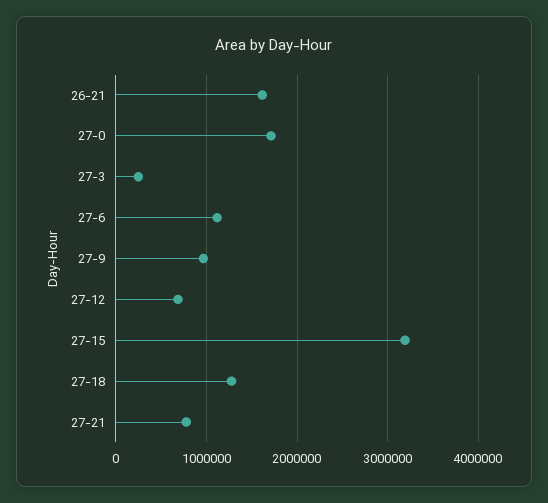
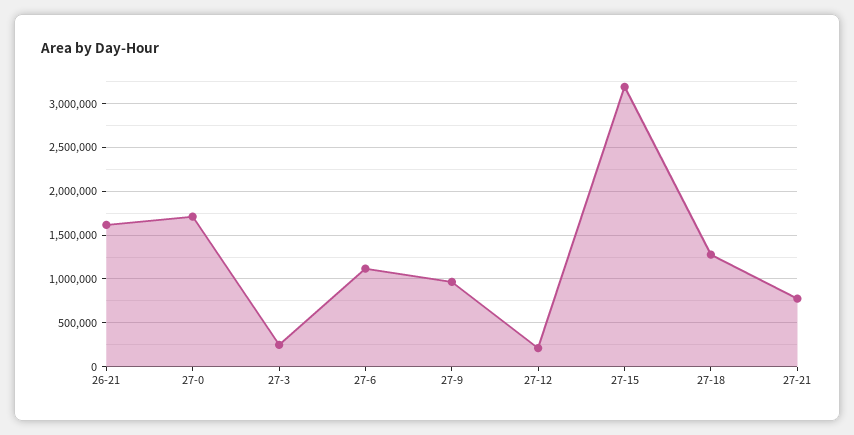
  {
    "26-21": 1600000,
    "27-0": 1700000,
    "27-3": 200000,
    "27-6": 1100000,
    "27-9": 1000000,
-   "27-12": 700000,
+   "27-12": 200000,
    "27-15": 3200000,
    "27-18": 1300000,
    "27-21": 800000
  }

